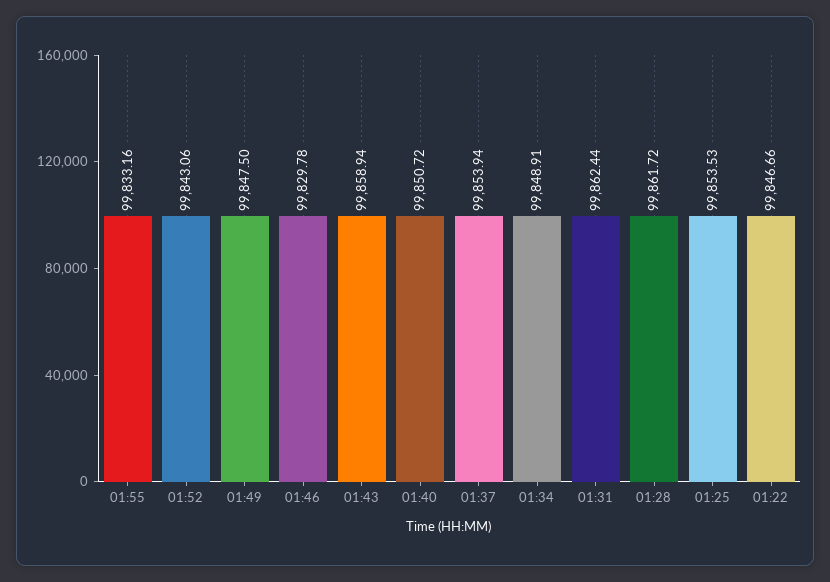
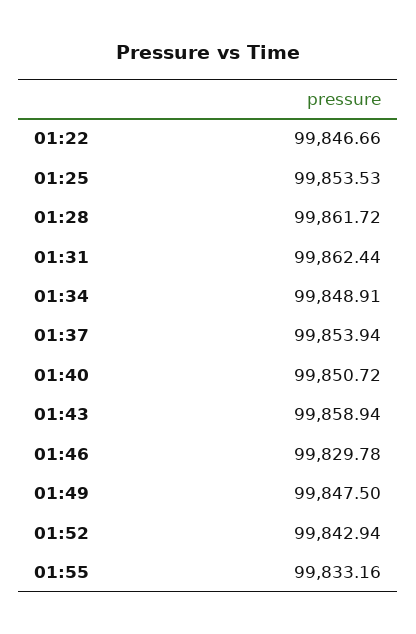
  {
    "01:55": 99833.16,
-   "01:52": 99843.06,
+   "01:52": 99842.94,
    "01:49": 99847.5,
    "01:46": 99829.78,
    "01:43": 99858.94,
    "01:40": 99850.72,
    "01:37": 99853.94,
    "01:34": 99848.91,
    "01:31": 99862.44,
    "01:28": 99861.72,
    "01:25": 99853.53,
    "01:22": 99846.66
  }

